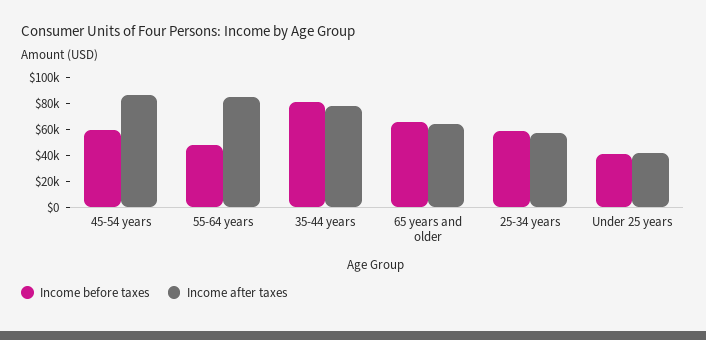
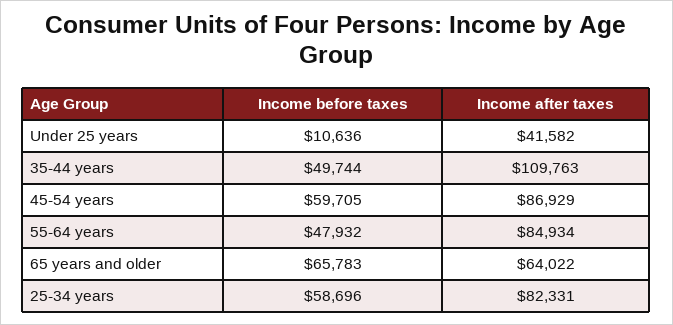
  {
    "Income before taxes": {
      "45-54 years": 59705,
      "55-64 years": 47932,
-     "35-44 years": 80000,
+     "35-44 years": 49744,
      "65 years and older": 65783,
      "25-34 years": 58696,
-     "Under 25 years": 40000
+     "Under 25 years": 10636
    },
    "Income after taxes": {
      "45-54 years": 86929,
      "55-64 years": 84934,
-     "35-44 years": 80000,
+     "35-44 years": 109763,
      "65 years and older": 64022,
-     "25-34 years": 60000,
+     "25-34 years": 82331,
      "Under 25 years": 41582
    }
  }

